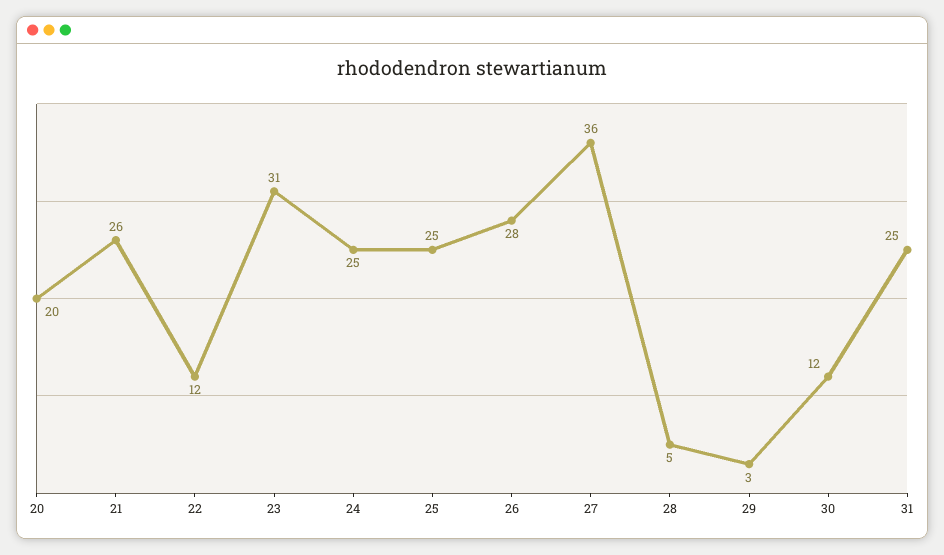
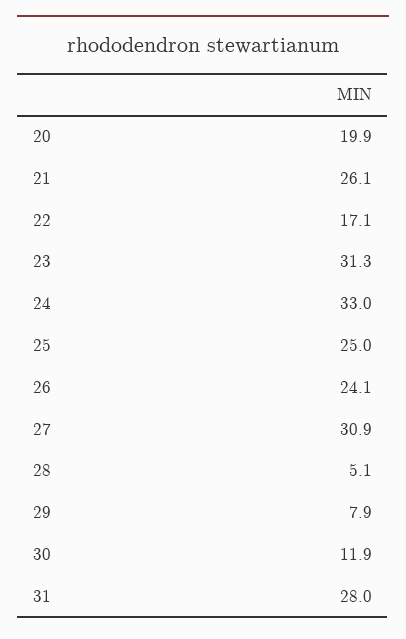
  {
    "20": 19.9,
    "21": 26.1,
-   "22": 12,
+   "22": 17.1,
    "23": 31.3,
-   "24": 25,
+   "24": 33,
    "25": 25,
-   "26": 28,
+   "26": 24.1,
-   "27": 36,
+   "27": 30.9,
    "28": 5.1,
-   "29": 3,
+   "29": 7.9,
    "30": 11.9,
-   "31": 25
+   "31": 28
  }

